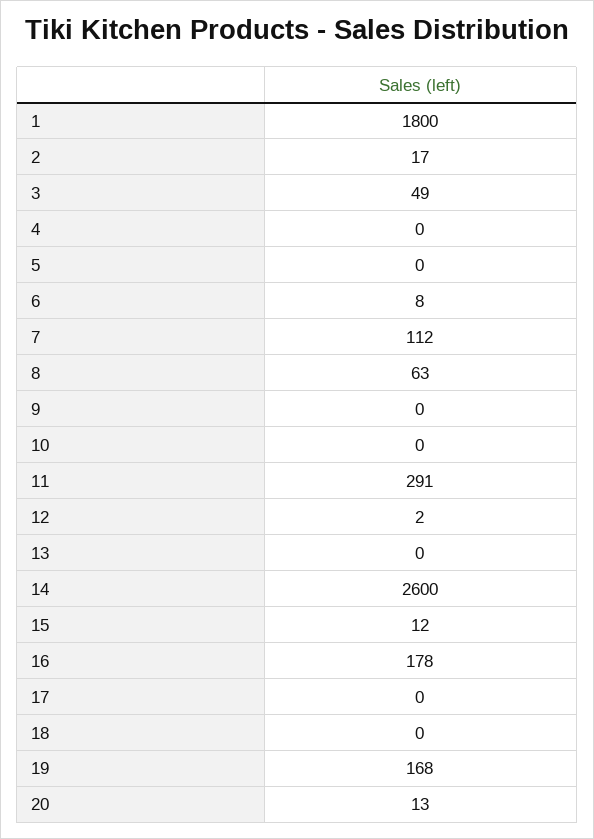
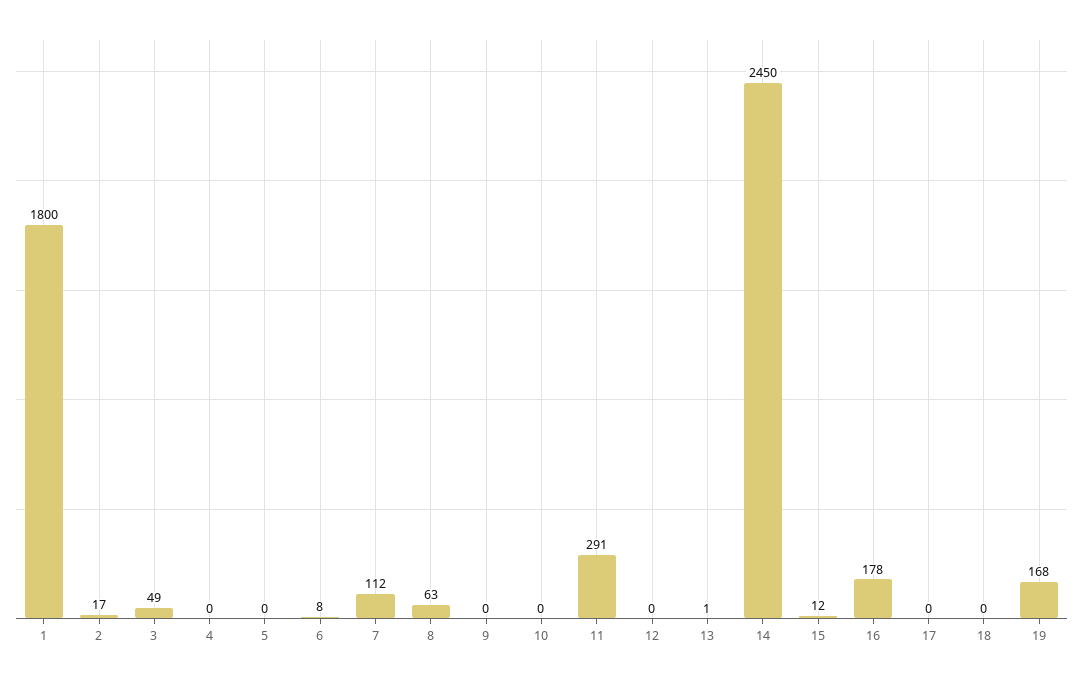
  {
    "1": 1800,
    "2": 17,
    "3": 49,
    "4": 0,
    "5": 0,
    "6": 8,
    "7": 112,
    "8": 63,
    "9": 0,
    "10": 0,
    "11": 291,
-   "12": 2,
+   "12": 0,
-   "13": 0,
+   "13": 1,
-   "14": 2600,
+   "14": 2450,
    "15": 12,
    "16": 178,
    "17": 0,
    "18": 0,
-   "19": 168,
+   "19": 168
-   "20": 13
  }

